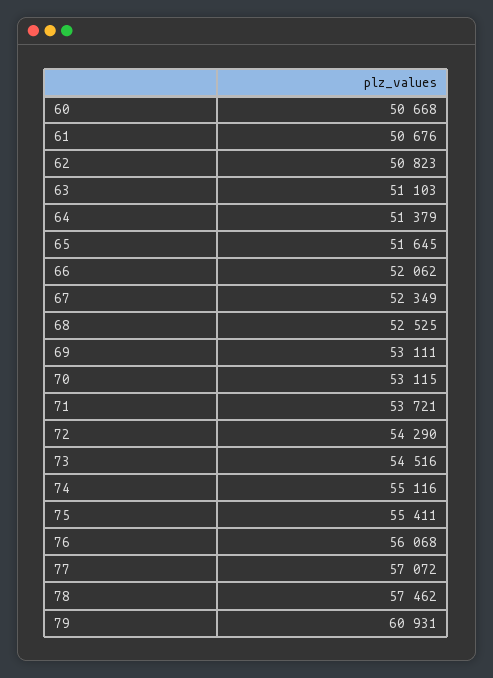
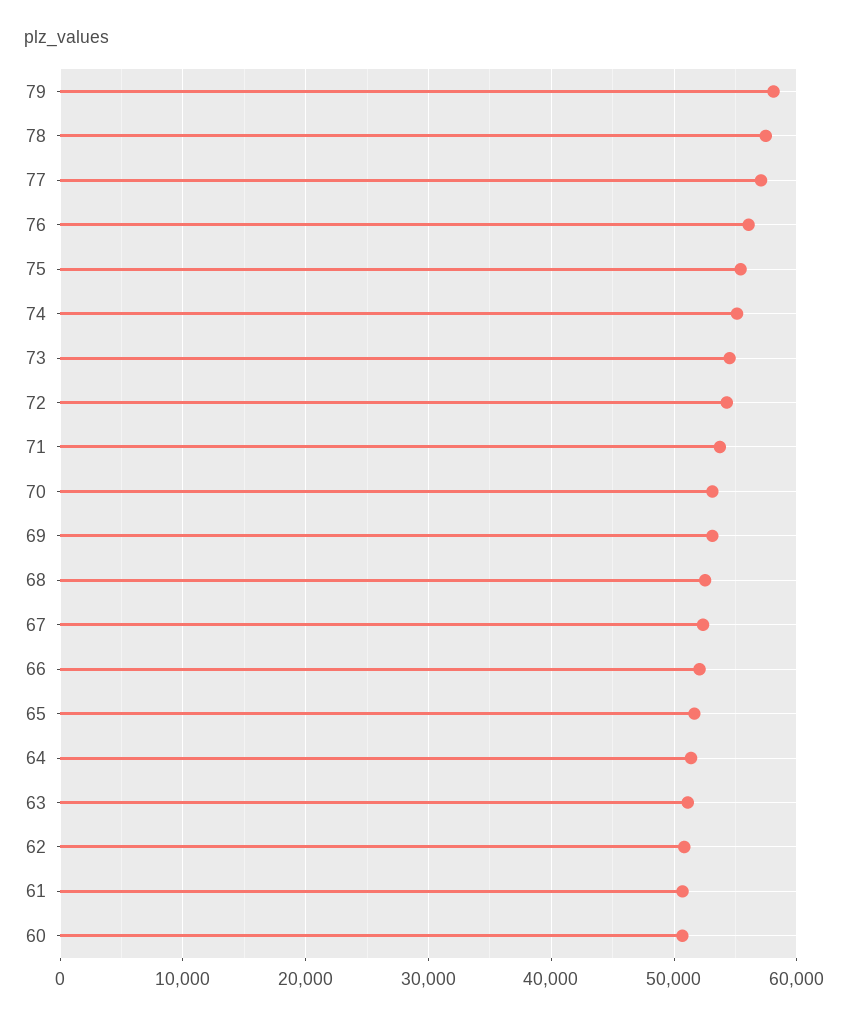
  {
    "60": 50668,
    "61": 50676,
    "62": 50823,
    "63": 51103,
    "64": 51379,
    "65": 51645,
    "66": 52062,
    "67": 52349,
    "68": 52525,
    "69": 53111,
    "70": 53115,
    "71": 53721,
    "72": 54290,
    "73": 54516,
    "74": 55116,
    "75": 55411,
    "76": 56068,
    "77": 57072,
    "78": 57462,
-   "79": 60931
+   "79": 58000
  }

